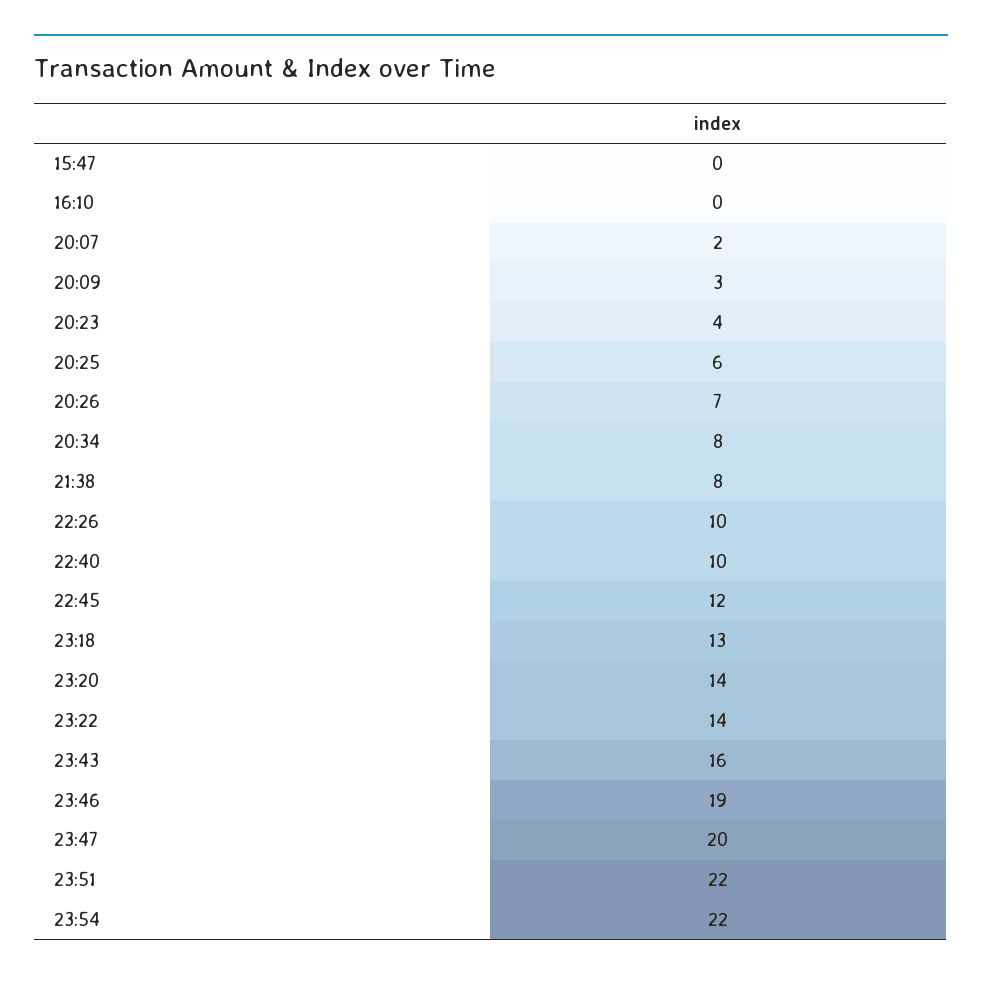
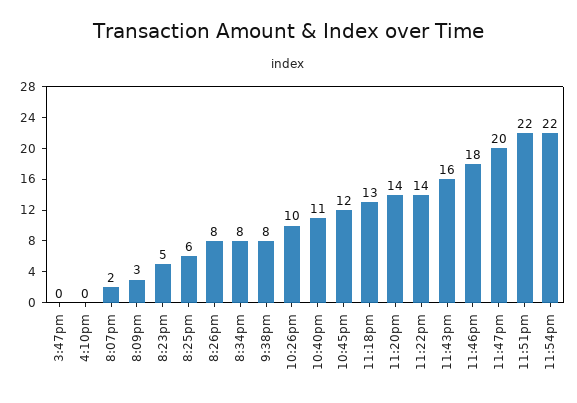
  {
    "15:47": 0,
    "16:10": 0,
    "20:07": 2,
    "20:09": 3,
-   "20:23": 4,
+   "20:23": 5,
    "20:25": 6,
-   "20:26": 7,
+   "20:26": 8,
    "20:34": 8,
    "21:38": 8,
    "22:26": 10,
-   "22:40": 10,
+   "22:40": 11,
    "22:45": 12,
    "23:18": 13,
    "23:20": 14,
    "23:22": 14,
    "23:43": 16,
-   "23:46": 19,
+   "23:46": 18,
    "23:47": 20,
    "23:51": 22,
    "23:54": 22
  }

